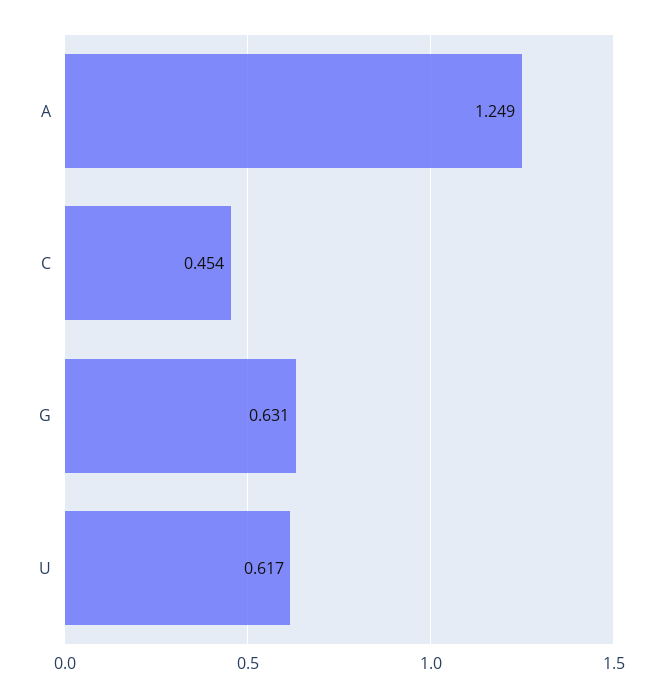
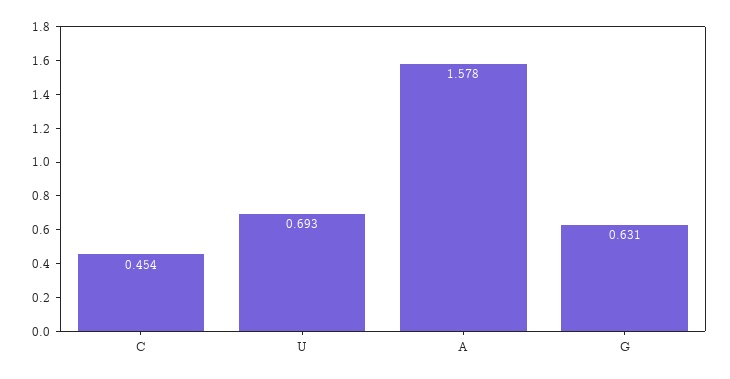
  {
-   "A": 1.249,
+   "A": 1.578,
    "C": 0.454,
    "G": 0.631,
-   "U": 0.617
+   "U": 0.693
  }

